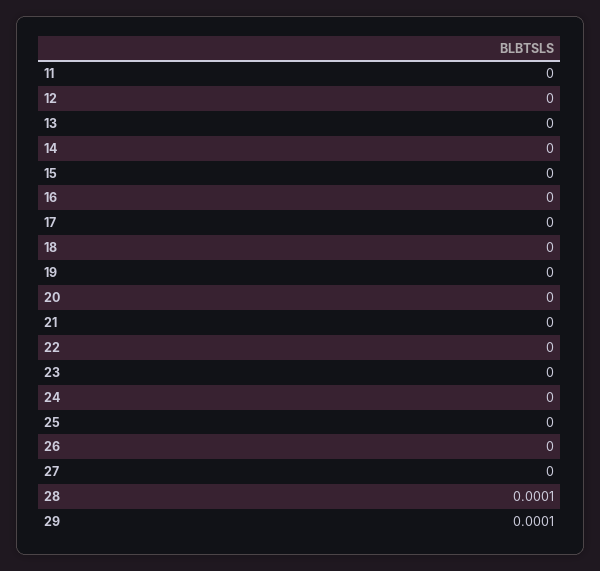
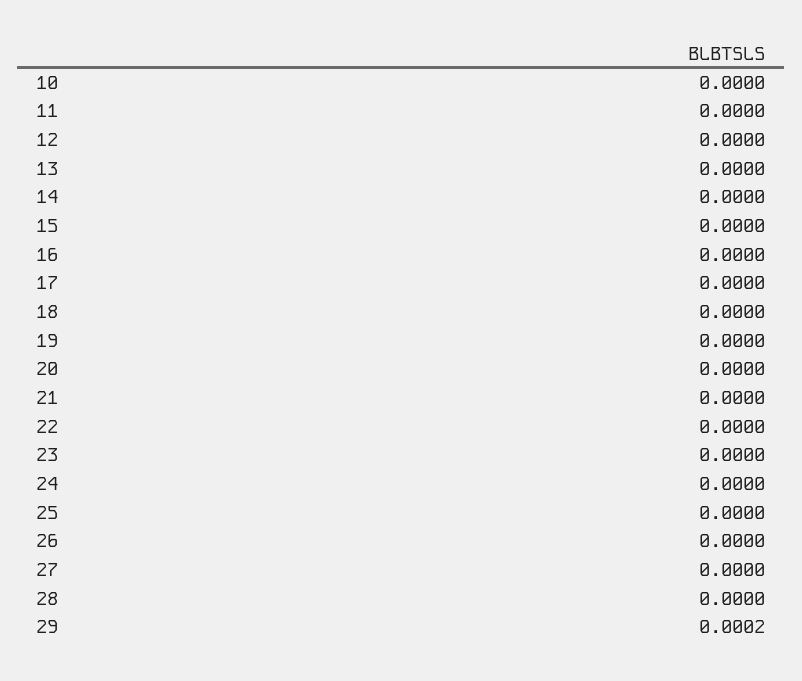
  {
    "11": 0,
    "12": 0,
    "13": 0,
    "14": 0,
    "15": 0,
    "16": 0,
    "17": 0,
    "18": 0,
    "19": 0,
    "20": 0,
    "21": 0,
    "22": 0,
    "23": 0,
    "24": 0,
    "25": 0,
    "26": 0,
    "27": 0,
-   "28": 0.0001,
+   "28": 0,
-   "29": 0.0001
+   "29": 0.0002,
+   "10": 0
  }

